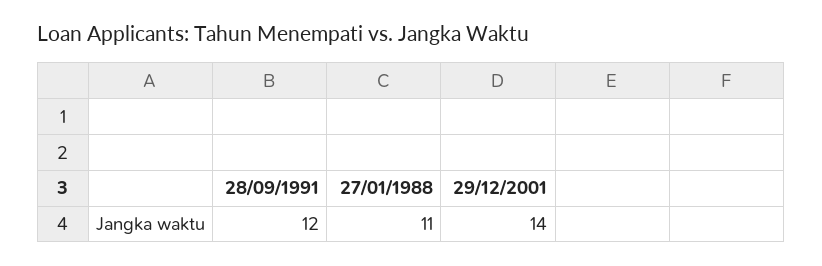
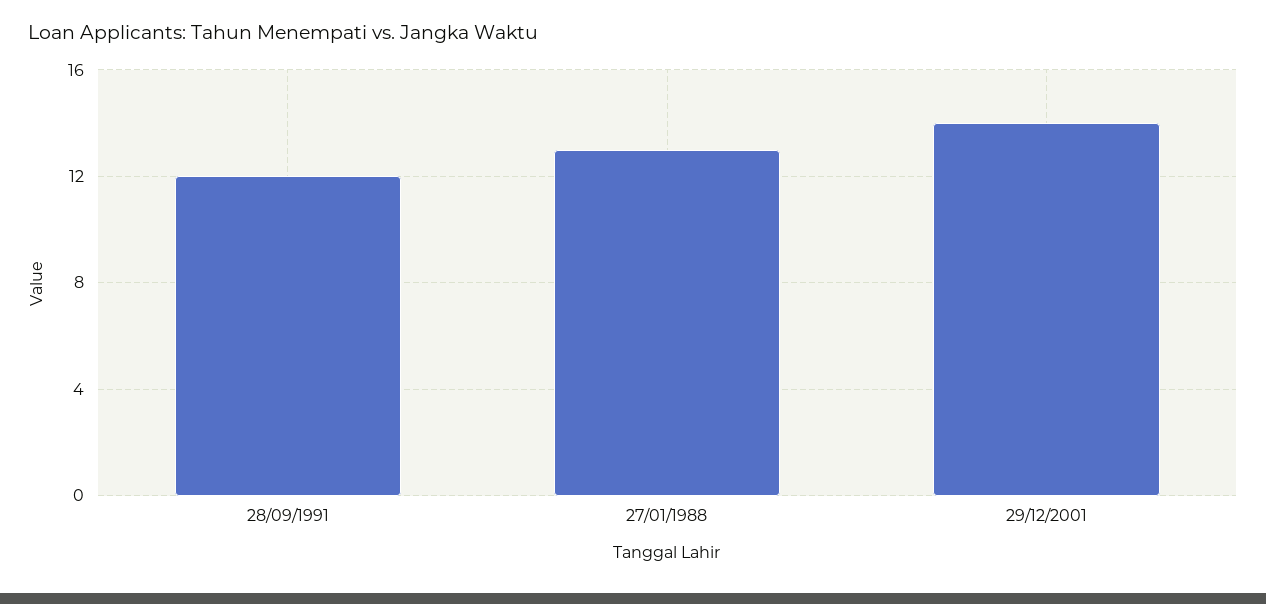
  {
    "28/09/1991": 12,
-   "27/01/1988": 11,
+   "27/01/1988": 13,
    "29/12/2001": 14
  }

